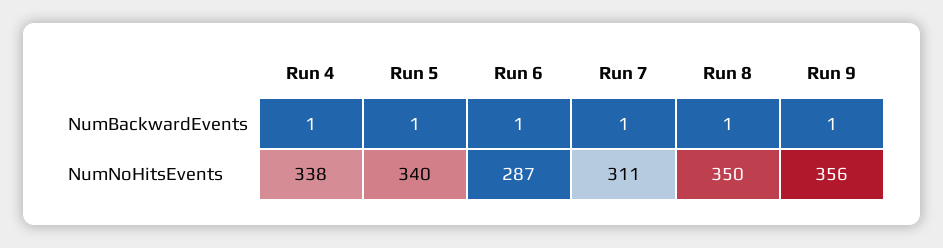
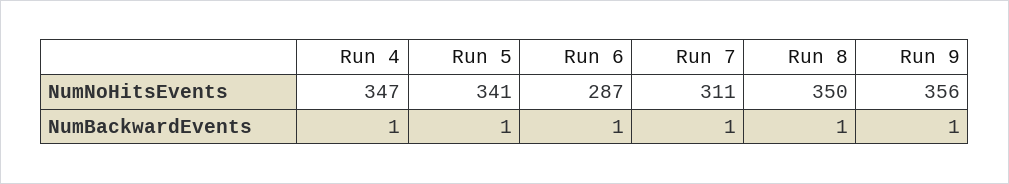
  {
    "Run 4": {
      "NumBackwardEvents": 1,
-     "NumNoHitsEvents": 338
+     "NumNoHitsEvents": 347
    },
    "Run 5": {
      "NumBackwardEvents": 1,
-     "NumNoHitsEvents": 340
+     "NumNoHitsEvents": 341
    },
    "Run 6": {
      "NumBackwardEvents": 1,
      "NumNoHitsEvents": 287
    },
    "Run 7": {
      "NumBackwardEvents": 1,
      "NumNoHitsEvents": 311
    },
    "Run 8": {
      "NumBackwardEvents": 1,
      "NumNoHitsEvents": 350
    },
    "Run 9": {
      "NumBackwardEvents": 1,
      "NumNoHitsEvents": 356
    }
  }

